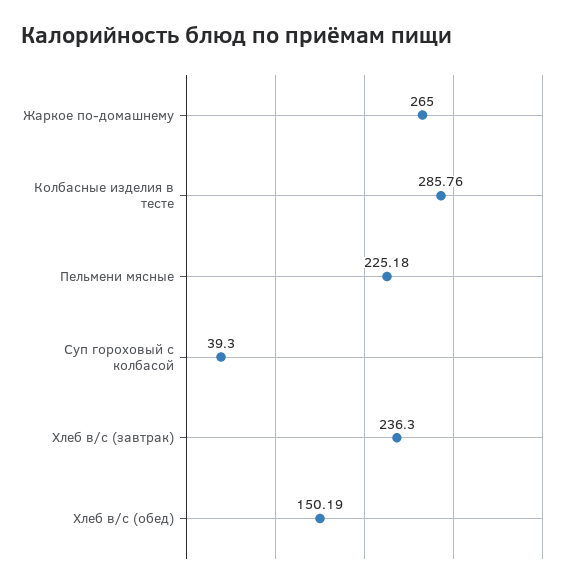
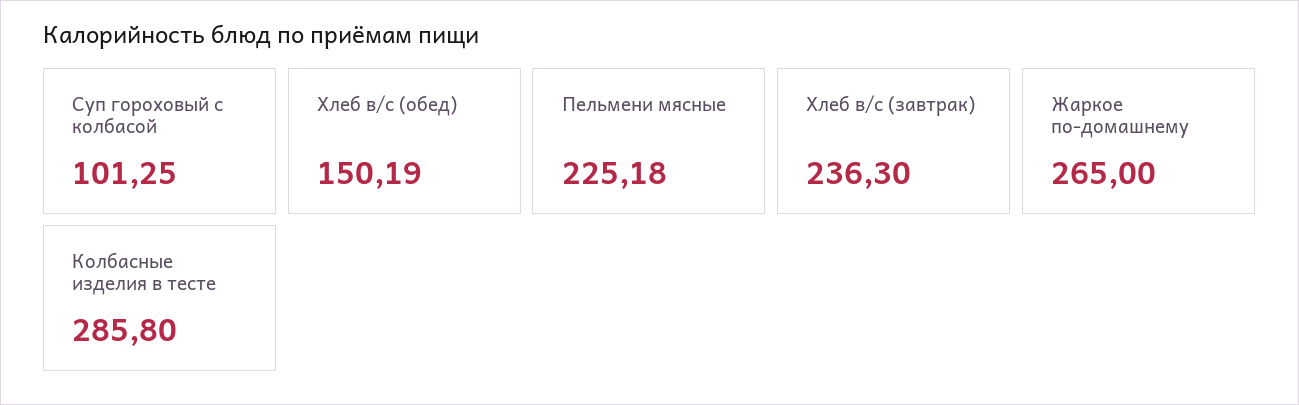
  {
    "Жаркое по-домашнему": 265,
-   "Колбасные изделия в тесте": 285.76,
+   "Колбасные изделия в тесте": 285.8,
    "Пельмени мясные": 225.18,
-   "Суп гороховый с колбасой": 39.3,
+   "Суп гороховый с колбасой": 101.25,
    "Хлеб в/с (завтрак)": 236.3,
    "Хлеб в/с (обед)": 150.19
  }

